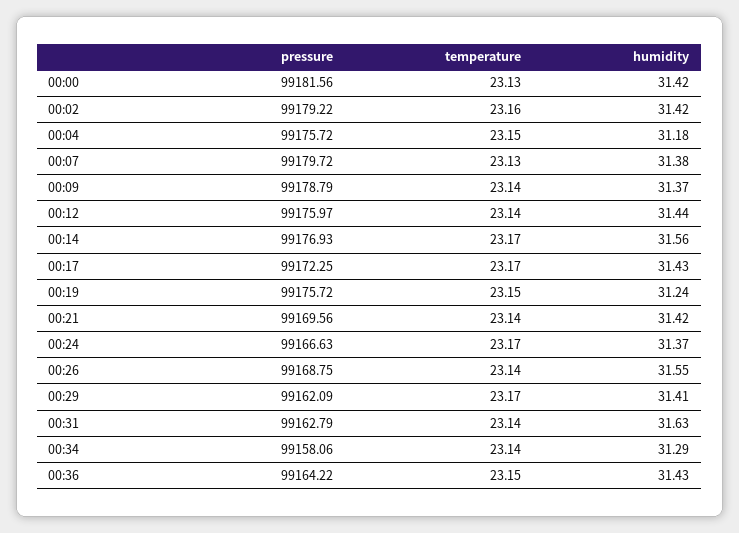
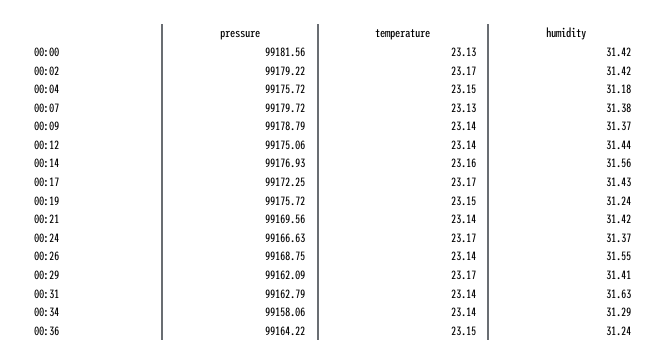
  {
    "pressure": {
      "00:00": 99181.56,
      "00:02": 99179.22,
      "00:04": 99175.72,
      "00:07": 99179.72,
      "00:09": 99178.79,
-     "00:12": 99175.97,
+     "00:12": 99175.06,
      "00:14": 99176.93,
      "00:17": 99172.25,
      "00:19": 99175.72,
      "00:21": 99169.56,
      "00:24": 99166.63,
      "00:26": 99168.75,
      "00:29": 99162.09,
      "00:31": 99162.79,
      "00:34": 99158.06,
      "00:36": 99164.22
    },
    "temperature": {
      "00:00": 23.13,
-     "00:02": 23.16,
+     "00:02": 23.17,
      "00:04": 23.15,
      "00:07": 23.13,
      "00:09": 23.14,
      "00:12": 23.14,
-     "00:14": 23.17,
+     "00:14": 23.16,
      "00:17": 23.17,
      "00:19": 23.15,
      "00:21": 23.14,
      "00:24": 23.17,
      "00:26": 23.14,
      "00:29": 23.17,
      "00:31": 23.14,
      "00:34": 23.14,
      "00:36": 23.15
    },
    "humidity": {
      "00:00": 31.42,
      "00:02": 31.42,
      "00:04": 31.18,
      "00:07": 31.38,
      "00:09": 31.37,
      "00:12": 31.44,
      "00:14": 31.56,
      "00:17": 31.43,
      "00:19": 31.24,
      "00:21": 31.42,
      "00:24": 31.37,
      "00:26": 31.55,
      "00:29": 31.41,
      "00:31": 31.63,
      "00:34": 31.29,
-     "00:36": 31.43
+     "00:36": 31.24
    }
  }

